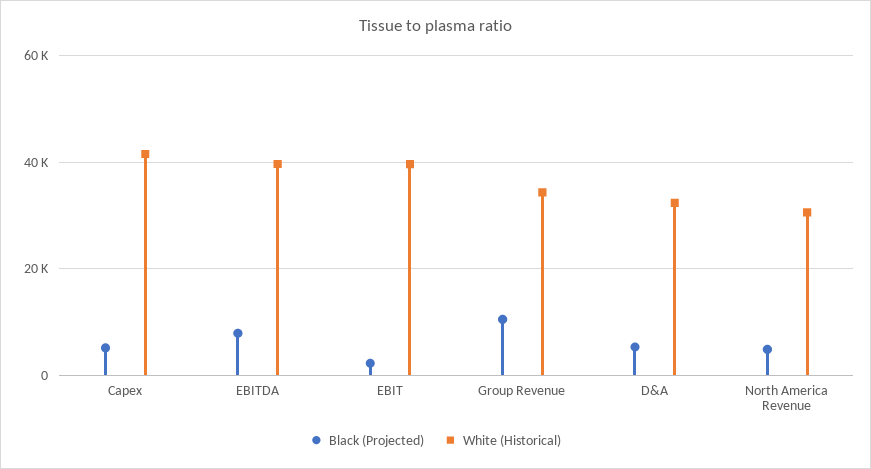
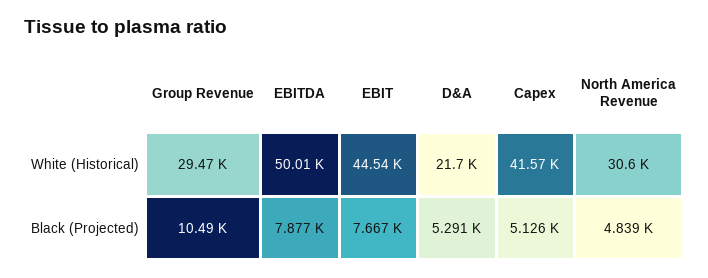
  {
    "Black (Projected)": {
      "Capex": 5126,
      "EBITDA": 7877,
-     "EBIT": 2000,
+     "EBIT": 7667,
      "Group Revenue": 10490,
      "D&A": 5291,
      "North America Revenue": 4839
    },
    "White (Historical)": {
      "Capex": 41570,
-     "EBITDA": 40000,
+     "EBITDA": 50010,
-     "EBIT": 40000,
+     "EBIT": 44540,
-     "Group Revenue": 34000,
+     "Group Revenue": 29470,
-     "D&A": 32000,
+     "D&A": 21700,
      "North America Revenue": 30600
    }
  }

